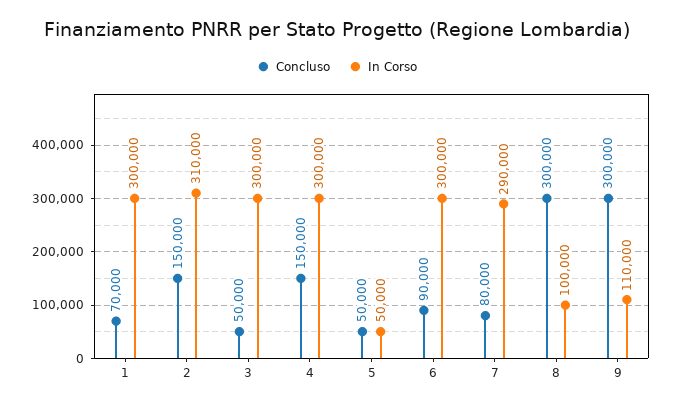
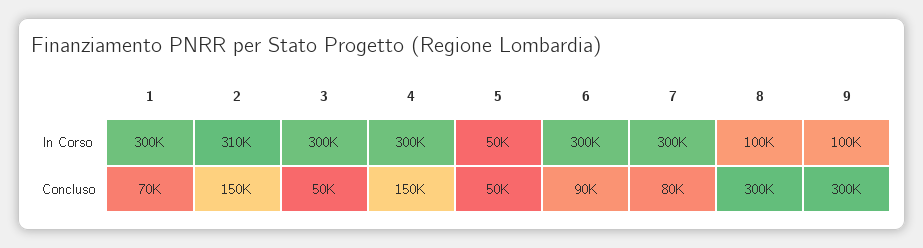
  {
    "Concluso": {
      "1": 70000,
      "2": 150000,
      "3": 50000,
      "4": 150000,
      "5": 50000,
      "6": 90000,
      "7": 80000,
      "8": 300000,
      "9": 300000
    },
    "In Corso": {
      "1": 300000,
      "2": 310000,
      "3": 300000,
      "4": 300000,
      "5": 50000,
      "6": 300000,
-     "7": 290000,
+     "7": 300000,
      "8": 100000,
-     "9": 110000
+     "9": 100000
    }
  }

